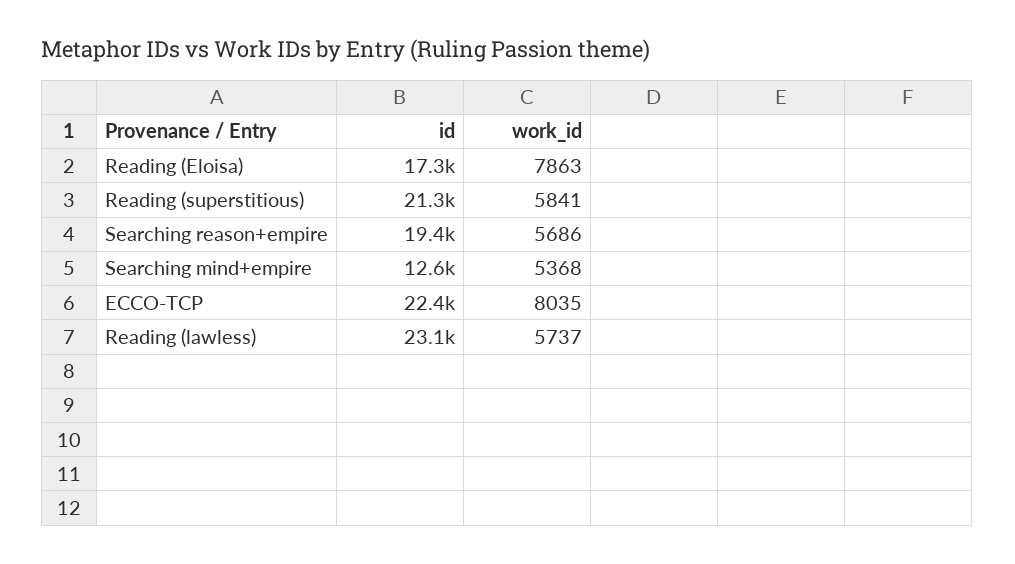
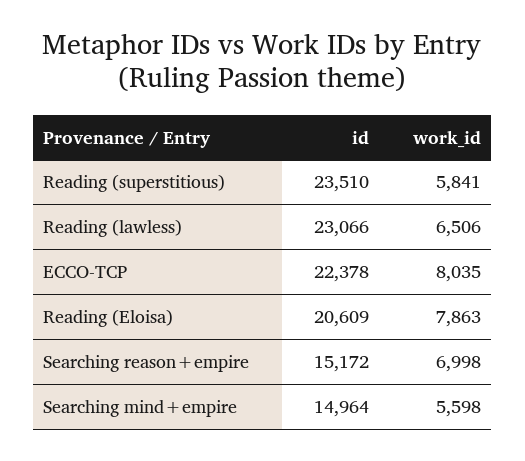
  {
    "id": {
-     "Reading (Eloisa)": 17300,
+     "Reading (Eloisa)": 20609,
-     "Reading (superstitious)": 21300,
+     "Reading (superstitious)": 23510,
-     "Searching reason+empire": 19400,
+     "Searching reason+empire": 15172,
-     "Searching mind+empire": 12600,
+     "Searching mind+empire": 14964,
      "ECCO-TCP": 22378,
      "Reading (lawless)": 23066
    },
    "work_id": {
      "Reading (Eloisa)": 7863,
      "Reading (superstitious)": 5841,
-     "Searching reason+empire": 5686,
+     "Searching reason+empire": 6998,
-     "Searching mind+empire": 5368,
+     "Searching mind+empire": 5598,
      "ECCO-TCP": 8035,
-     "Reading (lawless)": 5737
+     "Reading (lawless)": 6506
    }
  }

